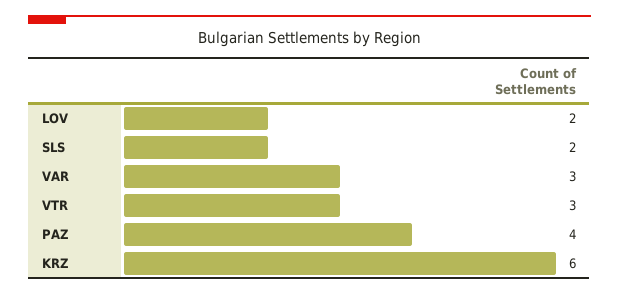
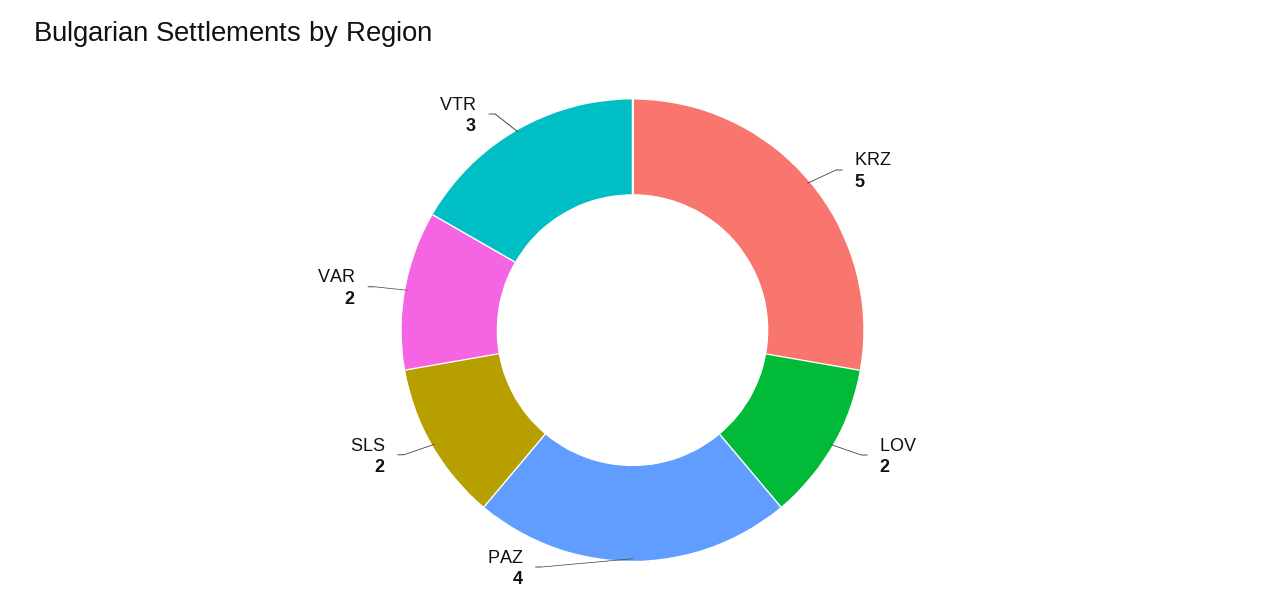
  {
    "LOV": 2,
    "SLS": 2,
-   "VAR": 3,
+   "VAR": 2,
    "VTR": 3,
    "PAZ": 4,
-   "KRZ": 6
+   "KRZ": 5
  }

